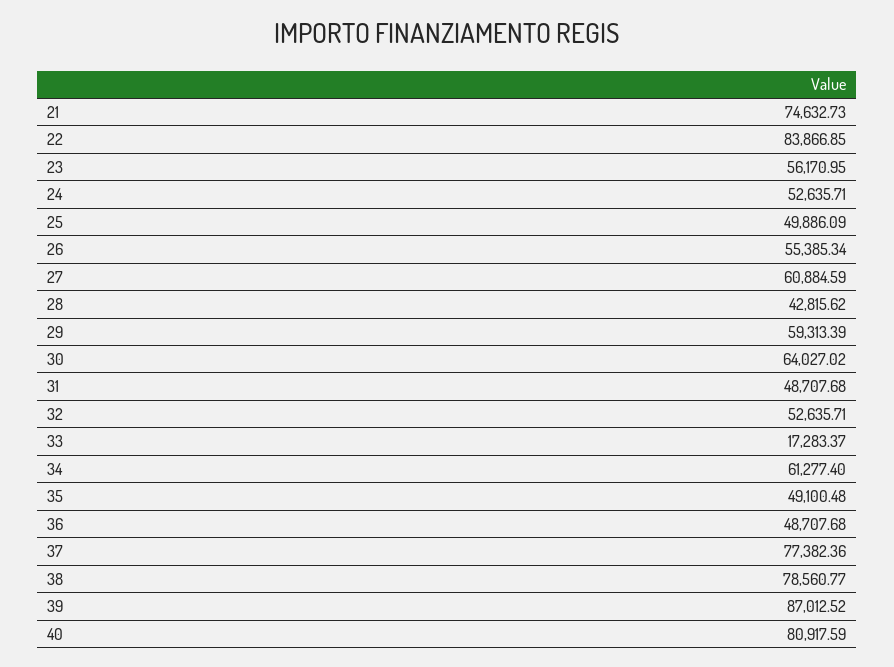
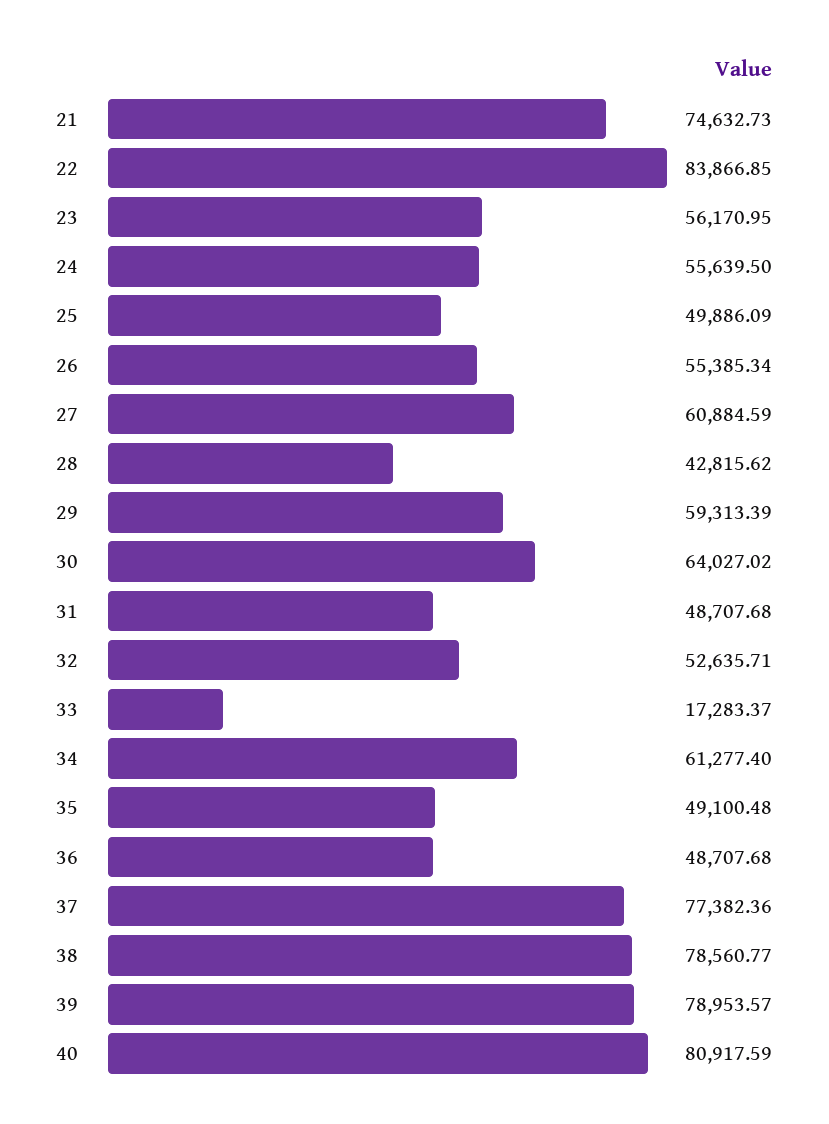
  {
    "21": 74632.73,
    "22": 83866.85,
    "23": 56170.95,
-   "24": 52635.71,
+   "24": 55639.5,
    "25": 49886.09,
    "26": 55385.34,
    "27": 60884.59,
    "28": 42815.62,
    "29": 59313.39,
    "30": 64027.02,
    "31": 48707.68,
    "32": 52635.71,
    "33": 17283.37,
    "34": 61277.4,
    "35": 49100.48,
    "36": 48707.68,
    "37": 77382.36,
    "38": 78560.77,
-   "39": 87012.52,
+   "39": 78953.57,
    "40": 80917.59
  }

